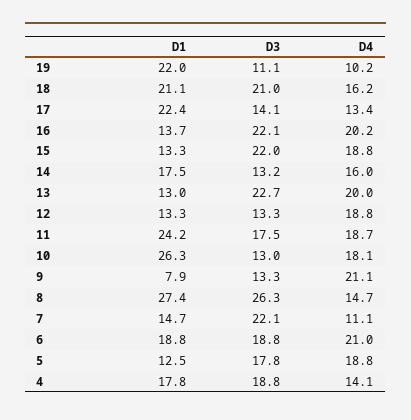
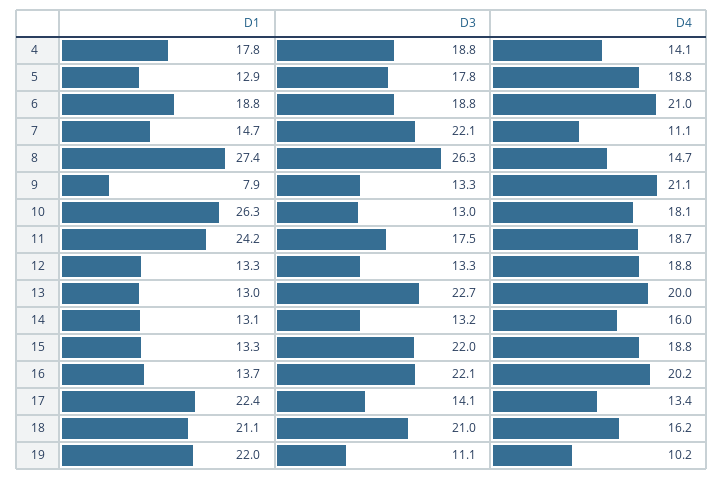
  {
    "D1": {
      "19": 22,
      "18": 21.1,
      "17": 22.4,
      "16": 13.7,
      "15": 13.3,
-     "14": 17.5,
+     "14": 13.1,
      "13": 13,
      "12": 13.3,
      "11": 24.2,
      "10": 26.3,
      "9": 7.9,
      "8": 27.4,
      "7": 14.7,
      "6": 18.8,
-     "5": 12.5,
+     "5": 12.9,
      "4": 17.8
    },
    "D3": {
      "19": 11.1,
      "18": 21,
      "17": 14.1,
      "16": 22.1,
      "15": 22,
      "14": 13.2,
      "13": 22.7,
      "12": 13.3,
      "11": 17.5,
      "10": 13,
      "9": 13.3,
      "8": 26.3,
      "7": 22.1,
      "6": 18.8,
      "5": 17.8,
      "4": 18.8
    },
    "D4": {
      "19": 10.2,
      "18": 16.2,
      "17": 13.4,
      "16": 20.2,
      "15": 18.8,
      "14": 16,
      "13": 20,
      "12": 18.8,
      "11": 18.7,
      "10": 18.1,
      "9": 21.1,
      "8": 14.7,
      "7": 11.1,
      "6": 21,
      "5": 18.8,
      "4": 14.1
    }
  }

